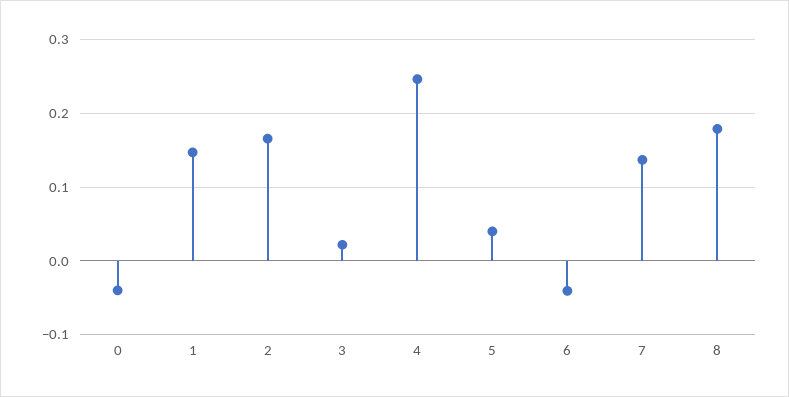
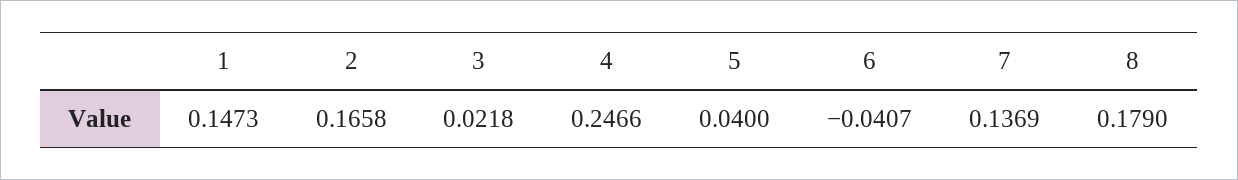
  {
-   "0": -0.04,
    "1": 0.1473,
    "2": 0.1658,
    "3": 0.0218,
    "4": 0.2466,
    "5": 0.04,
    "6": -0.0407,
    "7": 0.1369,
    "8": 0.179
  }

